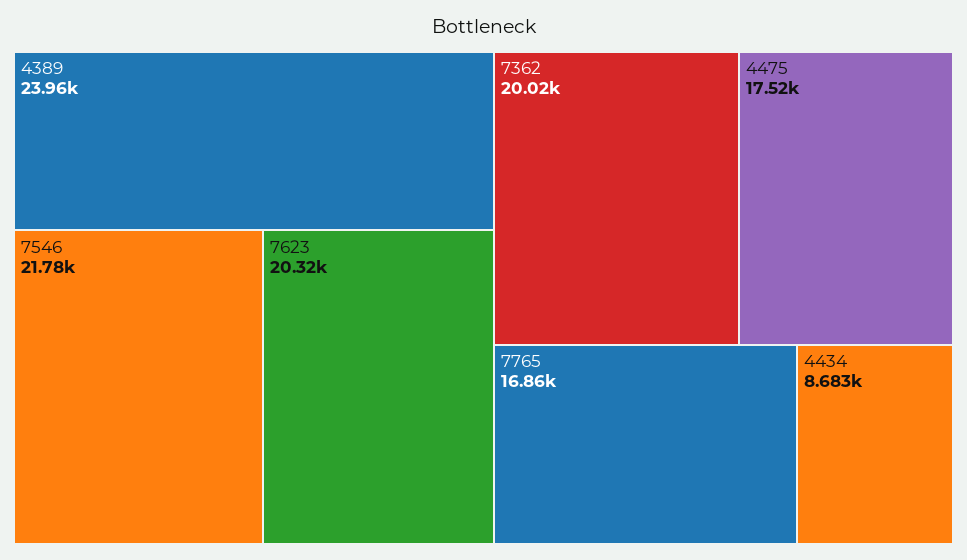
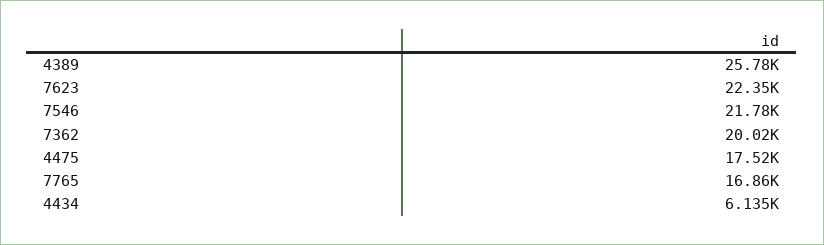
  {
-   "4389": 23960,
+   "4389": 25780,
    "7546": 21780,
-   "7623": 20320,
+   "7623": 22350,
    "7362": 20020,
    "4475": 17520,
    "7765": 16860,
-   "4434": 8683
+   "4434": 6135
  }

